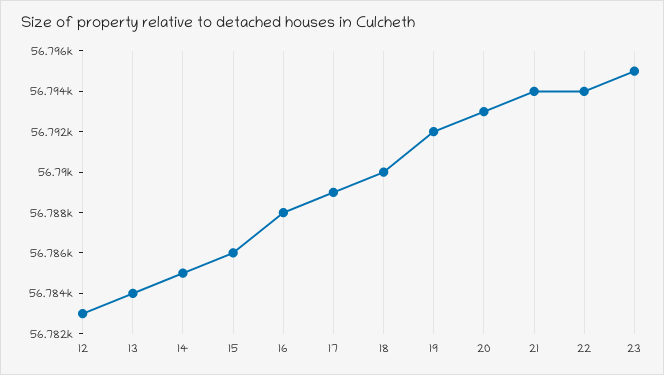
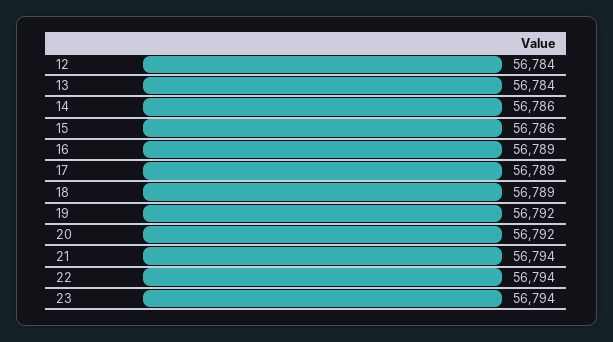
  {
-   "12": 56783,
+   "12": 56784,
    "13": 56784,
-   "14": 56785,
+   "14": 56786,
    "15": 56786,
-   "16": 56788,
+   "16": 56789,
    "17": 56789,
-   "18": 56790,
+   "18": 56789,
    "19": 56792,
-   "20": 56793,
+   "20": 56792,
    "21": 56794,
    "22": 56794,
-   "23": 56795
+   "23": 56794
  }

